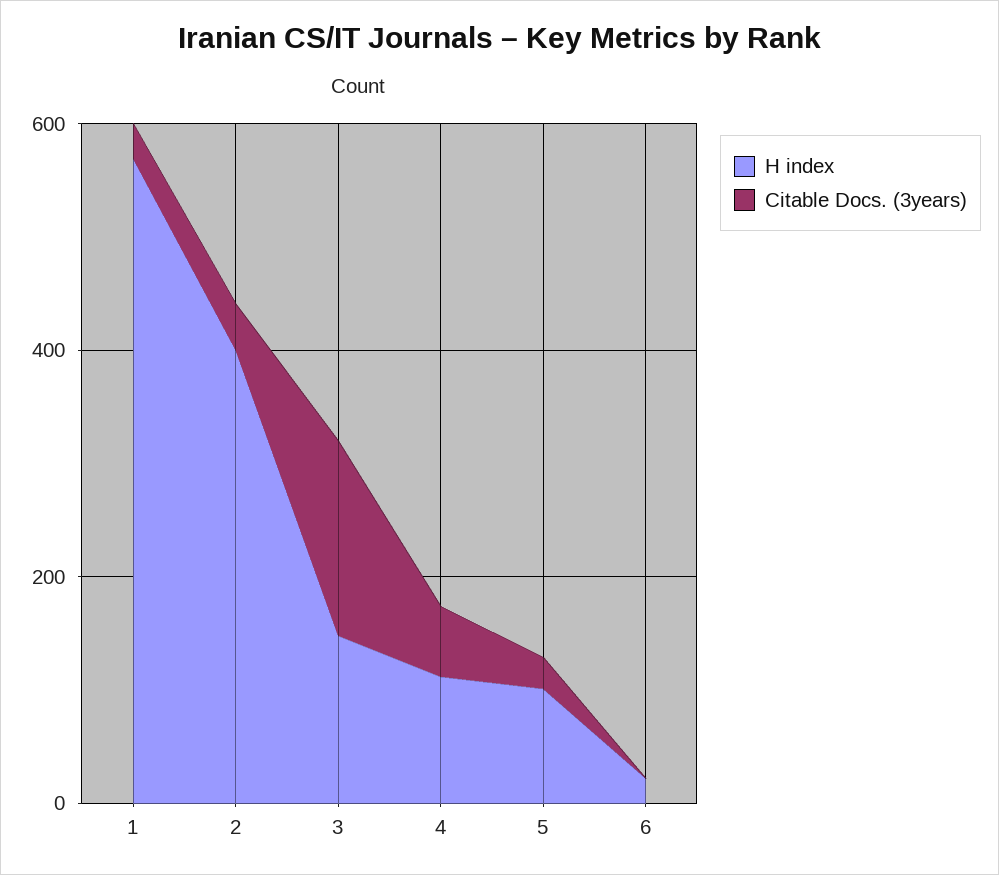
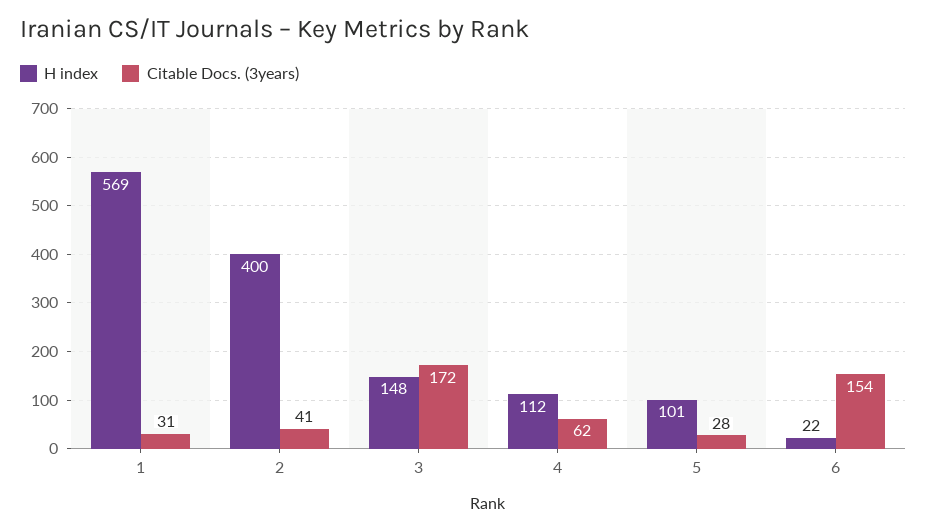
  {
    "H index": {
      "1": 569,
      "2": 400,
      "3": 148,
      "4": 112,
      "5": 101,
      "6": 22
    },
    "Citable Docs. (3years)": {
      "1": 31,
      "2": 41,
      "3": 172,
      "4": 62,
      "5": 28,
-     "6": 0
+     "6": 154
    }
  }

